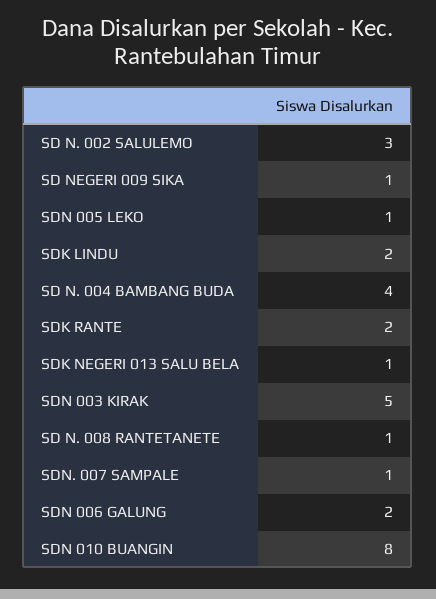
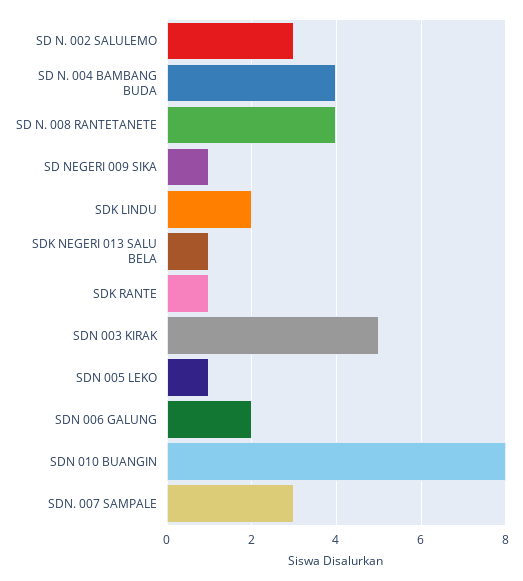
  {
    "SD N. 002 SALULEMO": 3,
    "SD NEGERI 009 SIKA": 1,
    "SDN 005 LEKO": 1,
    "SDK LINDU": 2,
    "SD N. 004 BAMBANG BUDA": 4,
-   "SDK RANTE": 2,
+   "SDK RANTE": 1,
    "SDK NEGERI 013 SALU BELA": 1,
    "SDN 003 KIRAK": 5,
-   "SD N. 008 RANTETANETE": 1,
+   "SD N. 008 RANTETANETE": 4,
-   "SDN. 007 SAMPALE": 1,
+   "SDN. 007 SAMPALE": 3,
    "SDN 006 GALUNG": 2,
    "SDN 010 BUANGIN": 8
  }

